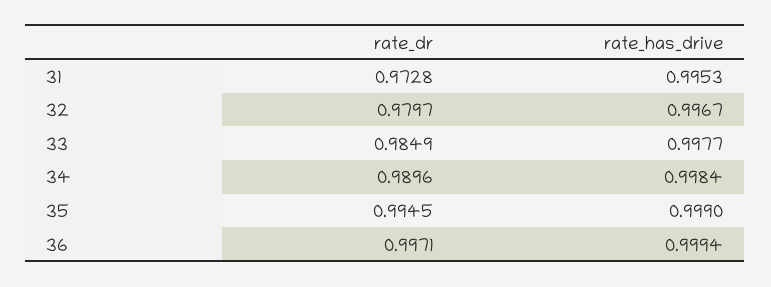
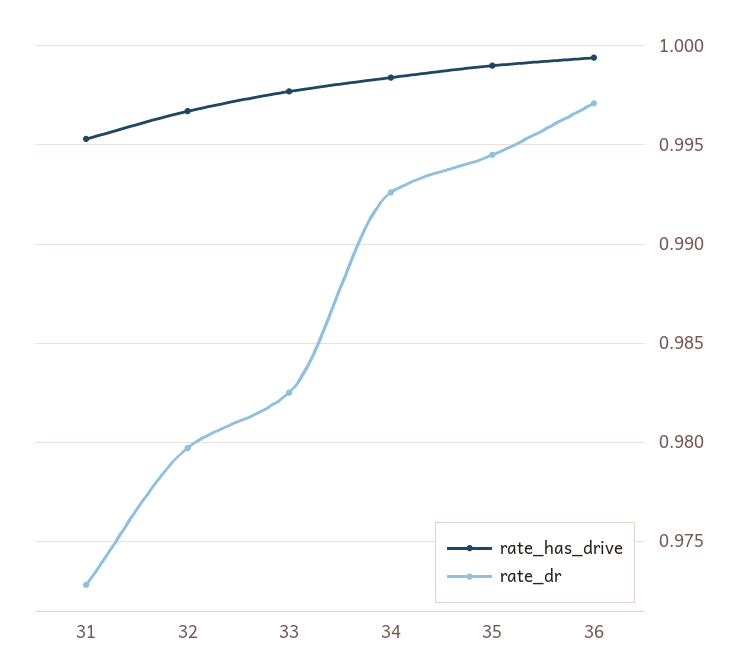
  {
    "rate_dr": {
      "31": 0.9728,
      "32": 0.9797,
-     "33": 0.9849,
+     "33": 0.9825,
-     "34": 0.9896,
+     "34": 0.9925,
      "35": 0.9945,
      "36": 0.9971
    },
    "rate_has_drive": {
      "31": 0.9953,
      "32": 0.9967,
      "33": 0.9977,
      "34": 0.9984,
      "35": 0.999,
      "36": 0.9994
    }
  }

